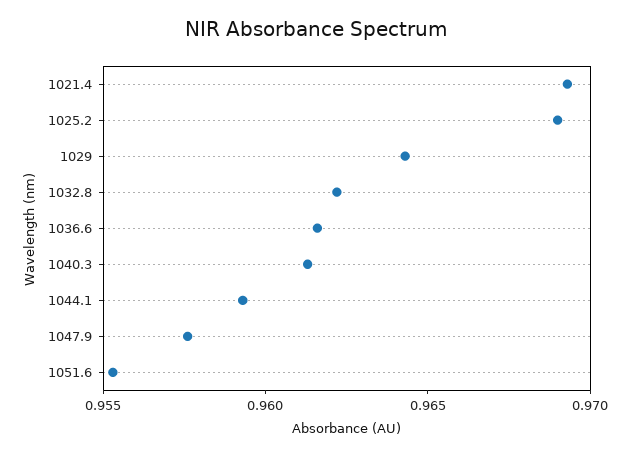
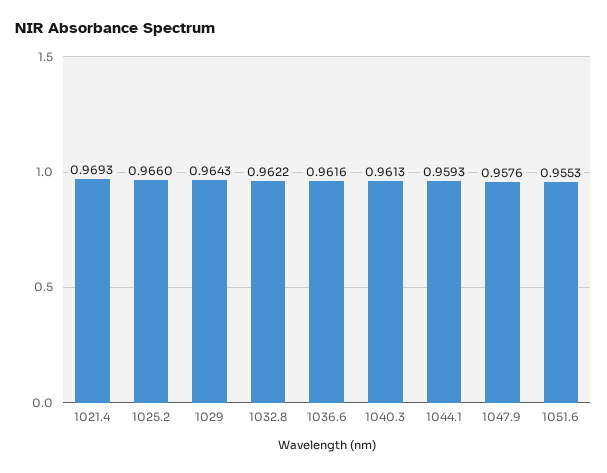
  {
    "1021.4": 0.9693,
-   "1025.2": 0.969,
+   "1025.2": 0.966,
    "1029": 0.9643,
    "1032.8": 0.9622,
    "1036.6": 0.9616,
    "1040.3": 0.9613,
    "1044.1": 0.9593,
    "1047.9": 0.9576,
    "1051.6": 0.9553
  }

